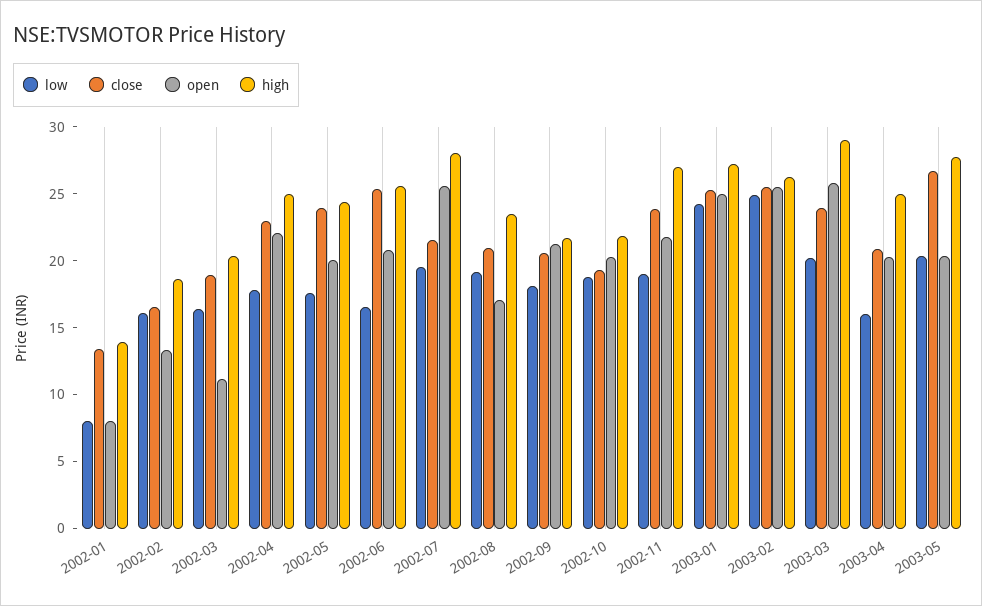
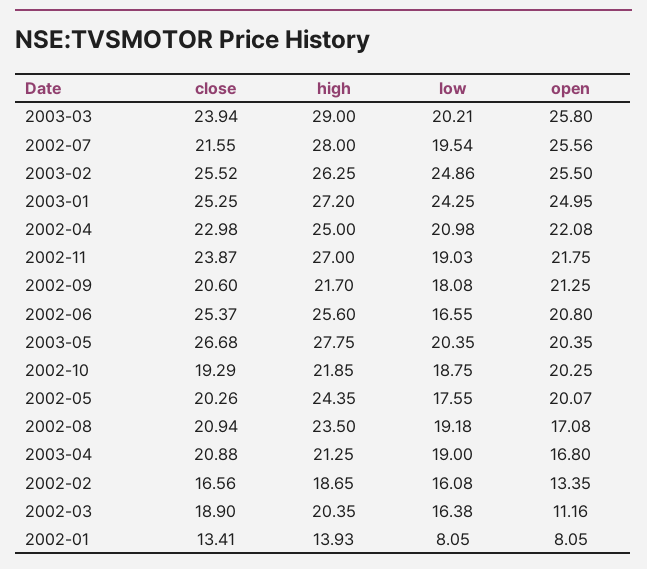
  {
    "low": {
      "2002-01": 8.05,
      "2002-02": 16.08,
      "2002-03": 16.38,
-     "2002-04": 18,
+     "2002-04": 20.98,
      "2002-05": 17.55,
      "2002-06": 16.55,
      "2002-07": 19.54,
      "2002-08": 19.18,
      "2002-09": 18.08,
      "2002-10": 18.75,
      "2002-11": 19.03,
      "2003-01": 24.25,
      "2003-02": 24.86,
      "2003-03": 20.21,
-     "2003-04": 16,
+     "2003-04": 19,
      "2003-05": 20.35
    },
    "close": {
      "2002-01": 13.41,
      "2002-02": 16.56,
      "2002-03": 18.9,
      "2002-04": 22.98,
-     "2002-05": 24,
+     "2002-05": 20.26,
      "2002-06": 25.37,
      "2002-07": 21.55,
      "2002-08": 20.94,
      "2002-09": 20.6,
      "2002-10": 19.29,
      "2002-11": 23.87,
      "2003-01": 25.25,
      "2003-02": 25.52,
      "2003-03": 23.94,
      "2003-04": 20.88,
      "2003-05": 26.68
    },
    "open": {
      "2002-01": 8.05,
      "2002-02": 13.35,
      "2002-03": 11.16,
      "2002-04": 22.08,
      "2002-05": 20.07,
      "2002-06": 20.8,
      "2002-07": 25.56,
      "2002-08": 17.08,
      "2002-09": 21.25,
      "2002-10": 20.25,
      "2002-11": 21.75,
      "2003-01": 24.95,
      "2003-02": 25.5,
      "2003-03": 25.8,
-     "2003-04": 20,
+     "2003-04": 16.8,
      "2003-05": 20.35
    },
    "high": {
      "2002-01": 13.93,
      "2002-02": 18.65,
      "2002-03": 20.35,
      "2002-04": 25,
      "2002-05": 24.35,
      "2002-06": 25.6,
      "2002-07": 28,
      "2002-08": 23.5,
      "2002-09": 21.7,
      "2002-10": 21.85,
      "2002-11": 27,
      "2003-01": 27.2,
      "2003-02": 26.25,
      "2003-03": 29,
-     "2003-04": 25,
+     "2003-04": 21.25,
      "2003-05": 27.75
    }
  }

